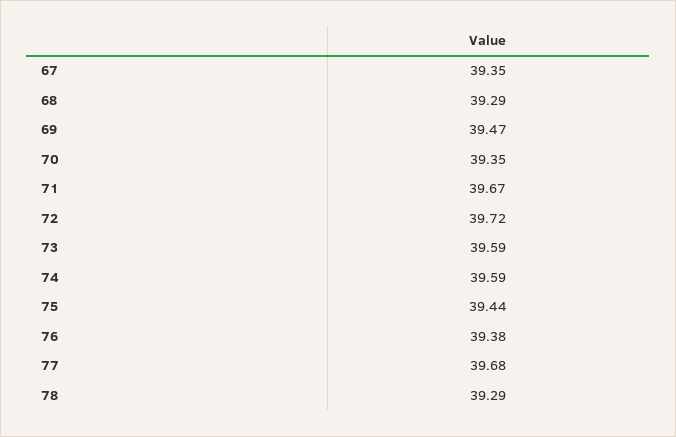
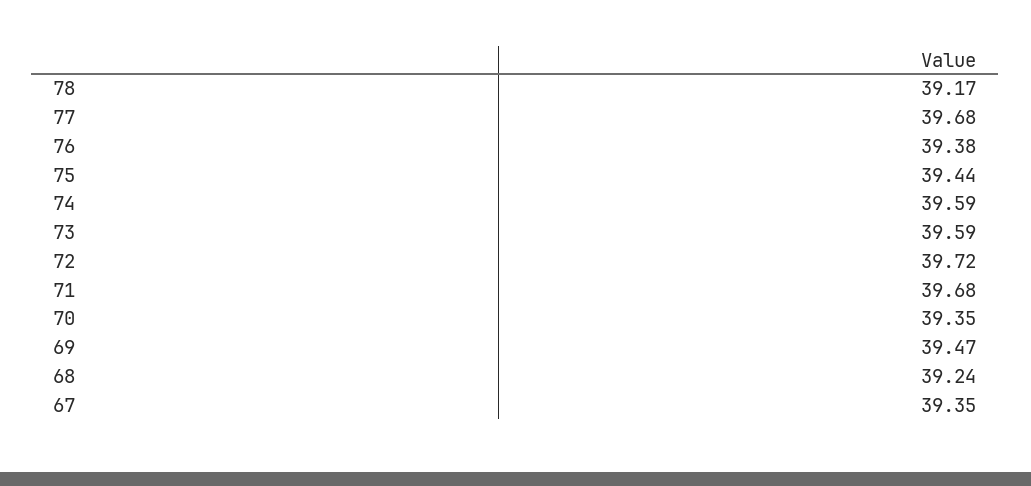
  {
    "67": 39.35,
-   "68": 39.29,
+   "68": 39.24,
    "69": 39.47,
    "70": 39.35,
-   "71": 39.67,
+   "71": 39.68,
    "72": 39.72,
    "73": 39.59,
    "74": 39.59,
    "75": 39.44,
    "76": 39.38,
    "77": 39.68,
-   "78": 39.29
+   "78": 39.17
  }

